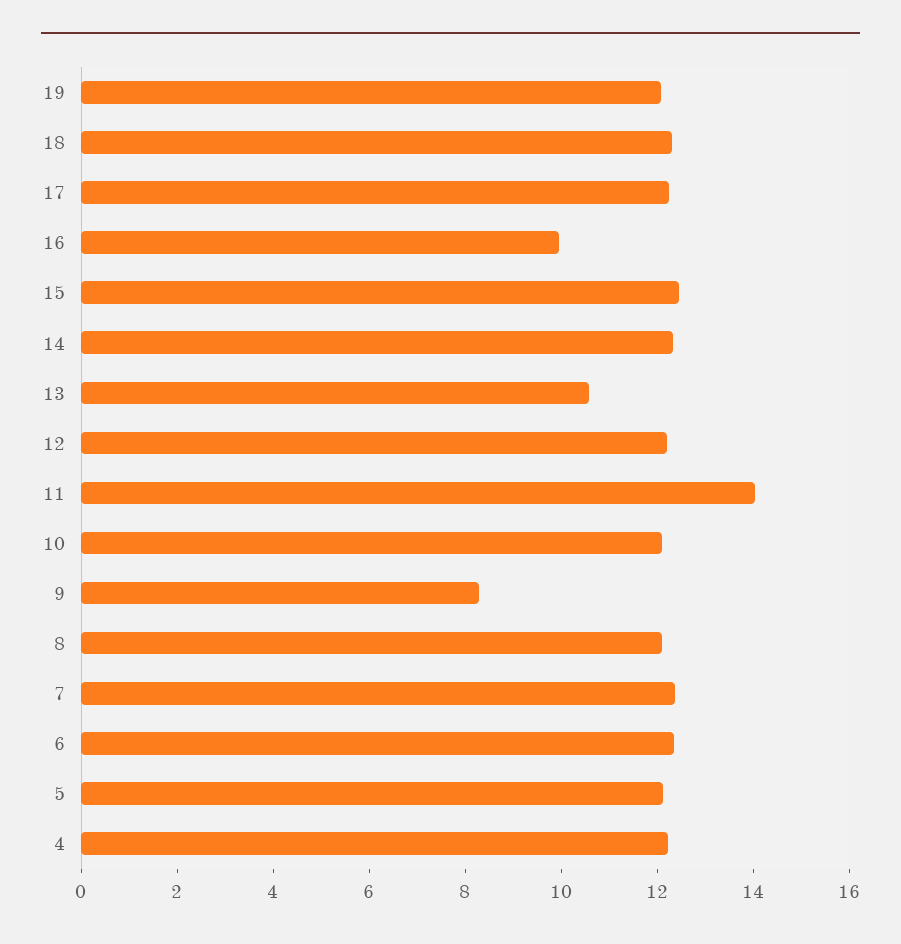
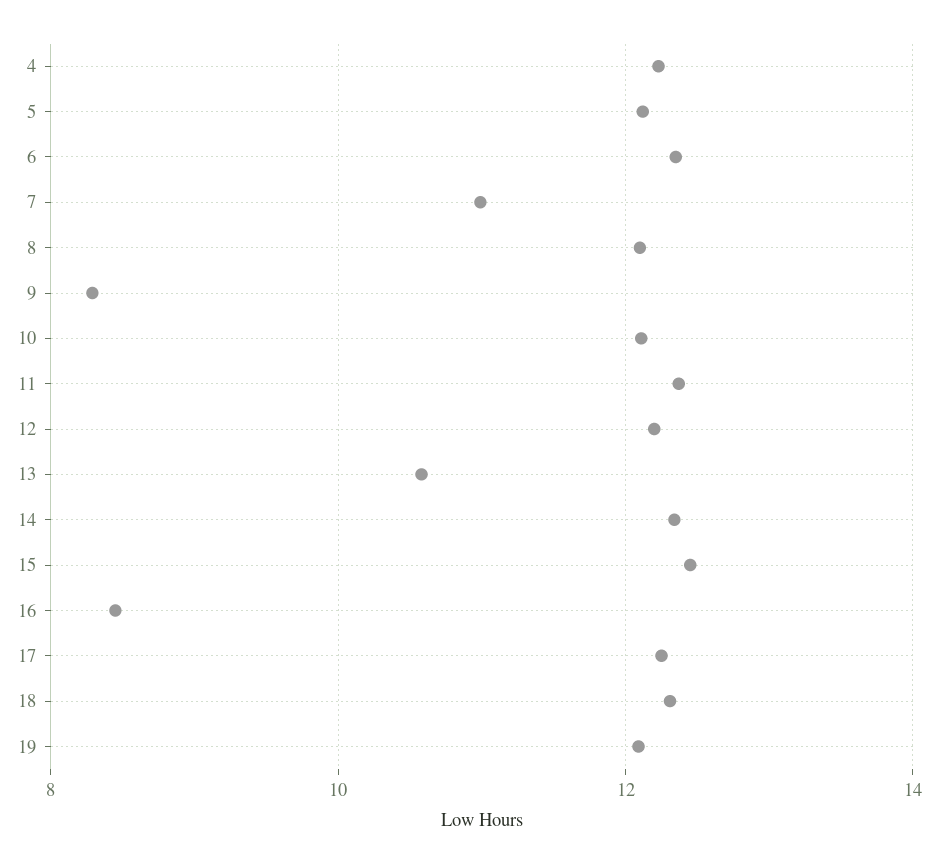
  {
    "19": 12,
    "18": 12.4,
    "17": 12.2,
-   "16": 10,
+   "16": 8.4,
    "15": 12.4,
    "14": 12.4,
    "13": 10.6,
    "12": 12.2,
-   "11": 14,
+   "11": 12.4,
    "10": 12.2,
    "9": 8.2,
    "8": 12.2,
-   "7": 12.5,
+   "7": 11,
    "6": 12.4,
    "5": 12.2,
    "4": 12.2
  }

